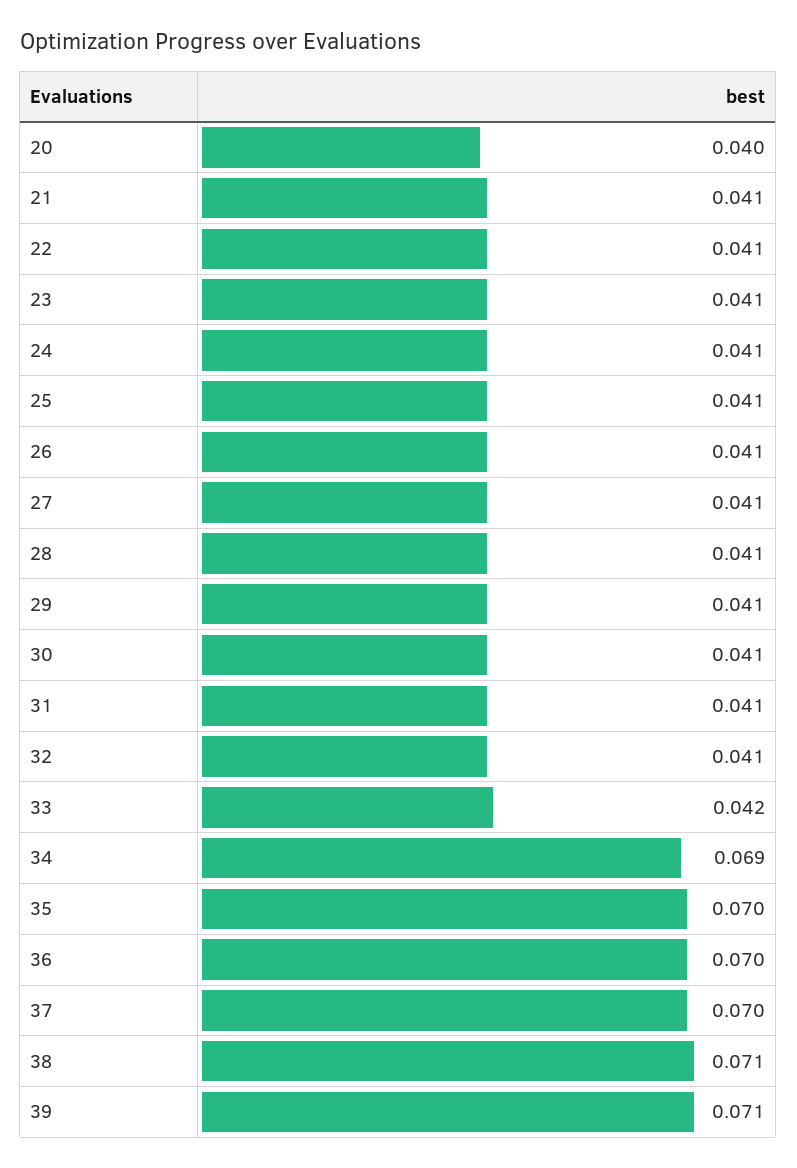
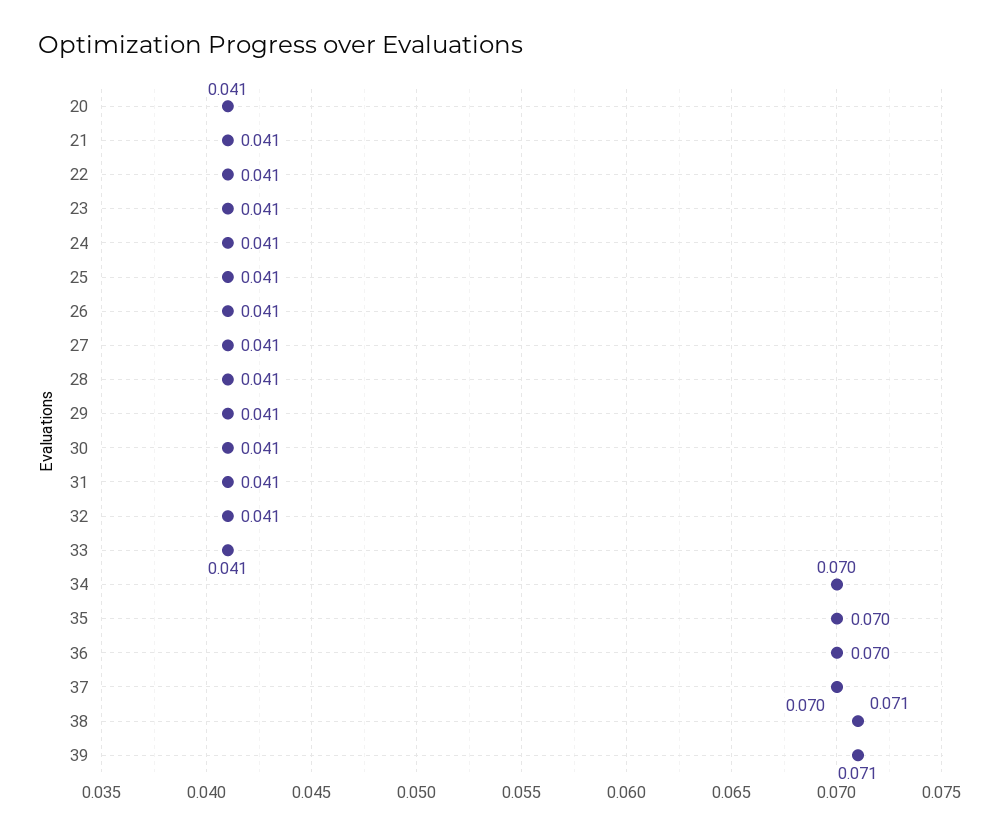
  {
-   "20": 0.04,
+   "20": 0.041,
    "21": 0.041,
    "22": 0.041,
    "23": 0.041,
    "24": 0.041,
    "25": 0.041,
    "26": 0.041,
    "27": 0.041,
    "28": 0.041,
    "29": 0.041,
    "30": 0.041,
    "31": 0.041,
    "32": 0.041,
-   "33": 0.042,
+   "33": 0.041,
-   "34": 0.069,
+   "34": 0.07,
    "35": 0.07,
    "36": 0.07,
    "37": 0.07,
    "38": 0.071,
    "39": 0.071
  }

